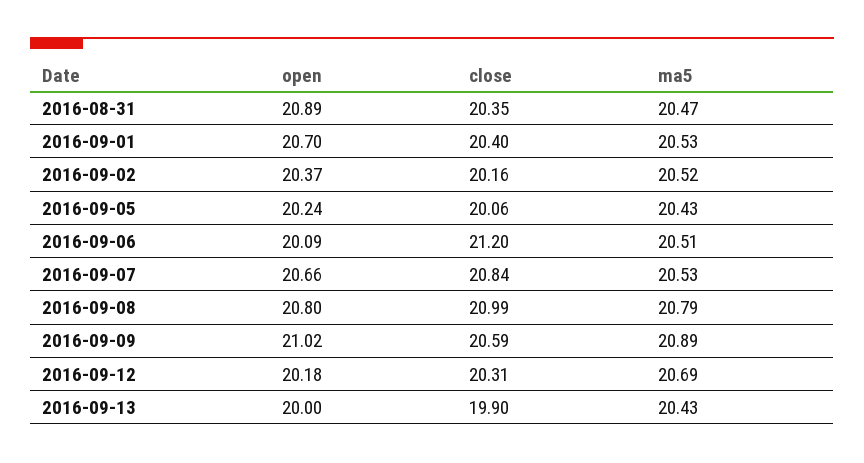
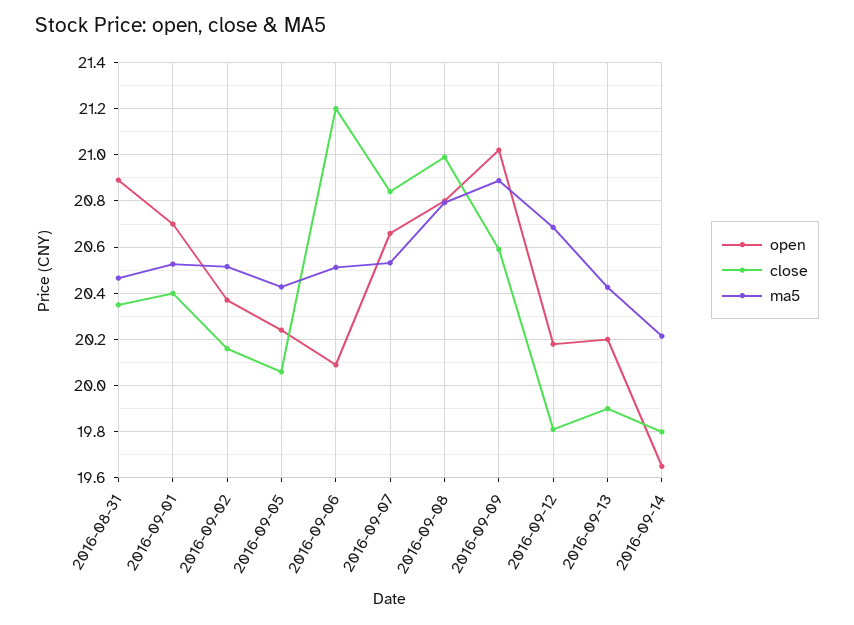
  {
    "open": {
      "2016-08-31": 20.89,
      "2016-09-01": 20.7,
      "2016-09-02": 20.37,
      "2016-09-05": 20.24,
      "2016-09-06": 20.09,
      "2016-09-07": 20.66,
      "2016-09-08": 20.8,
      "2016-09-09": 21.02,
      "2016-09-12": 20.18,
-     "2016-09-13": 20
+     "2016-09-13": 20.2,
+     "2016-09-14": 19.65
    },
    "close": {
      "2016-08-31": 20.35,
      "2016-09-01": 20.4,
      "2016-09-02": 20.16,
      "2016-09-05": 20.06,
      "2016-09-06": 21.2,
      "2016-09-07": 20.84,
      "2016-09-08": 20.99,
      "2016-09-09": 20.59,
-     "2016-09-12": 20.31,
+     "2016-09-12": 19.8,
-     "2016-09-13": 19.9
+     "2016-09-13": 19.9,
+     "2016-09-14": 19.8
    },
    "ma5": {
      "2016-08-31": 20.47,
      "2016-09-01": 20.53,
      "2016-09-02": 20.52,
      "2016-09-05": 20.43,
      "2016-09-06": 20.51,
      "2016-09-07": 20.53,
      "2016-09-08": 20.79,
      "2016-09-09": 20.89,
      "2016-09-12": 20.69,
-     "2016-09-13": 20.43
+     "2016-09-13": 20.43,
+     "2016-09-14": 20.2
    }
  }

